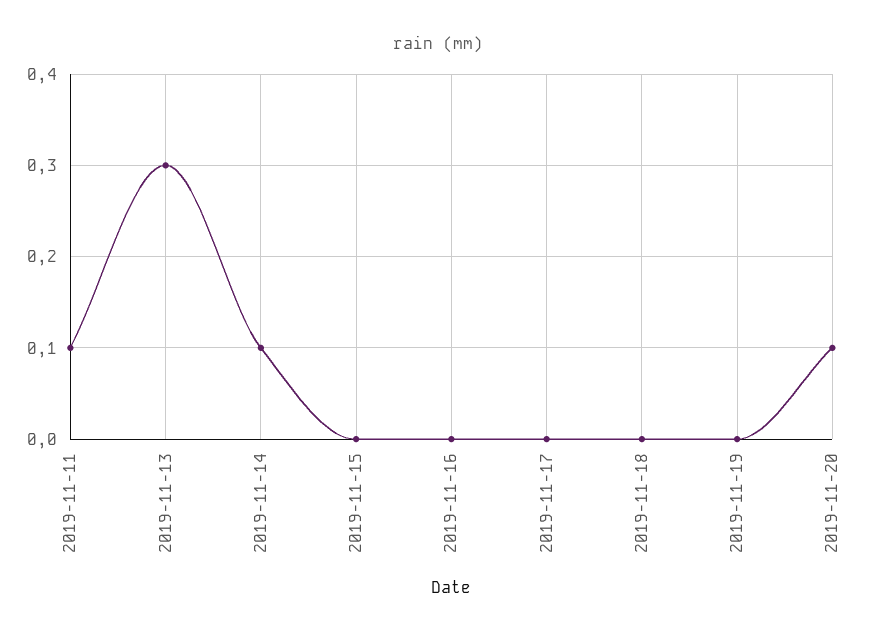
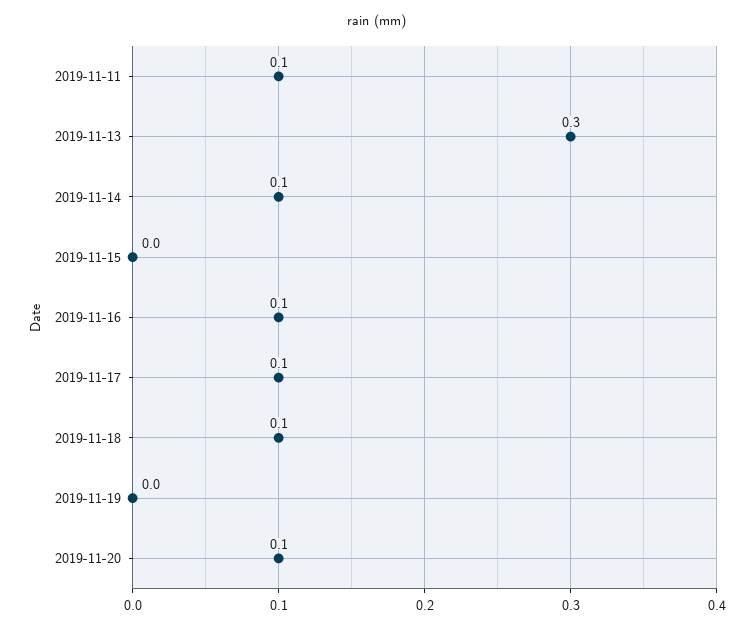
  {
    "2019-11-11": 0.1,
    "2019-11-13": 0.3,
    "2019-11-14": 0.1,
    "2019-11-15": 0,
-   "2019-11-16": 0,
+   "2019-11-16": 0.1,
-   "2019-11-17": 0,
+   "2019-11-17": 0.1,
-   "2019-11-18": 0,
+   "2019-11-18": 0.1,
    "2019-11-19": 0,
    "2019-11-20": 0.1
  }

